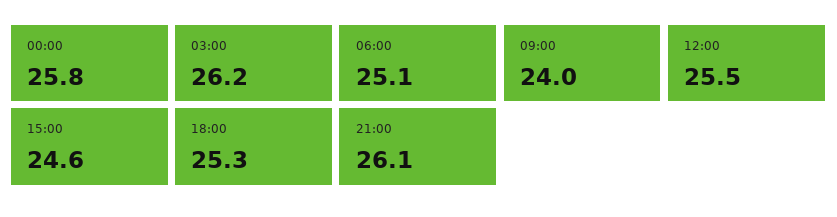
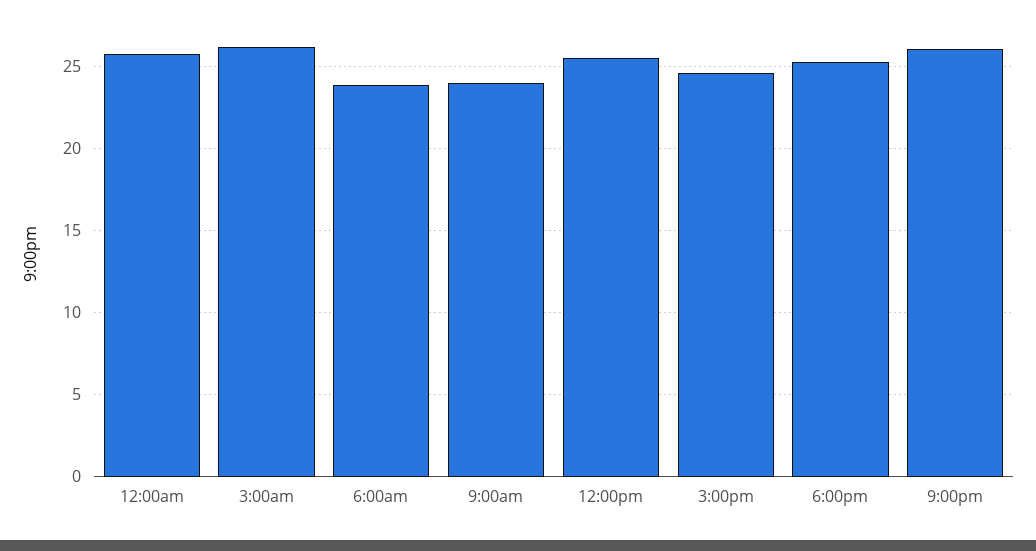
  {
    "00:00": 25.8,
    "03:00": 26.2,
-   "06:00": 25.1,
+   "06:00": 24,
    "09:00": 24,
    "12:00": 25.5,
    "15:00": 24.6,
    "18:00": 25.3,
    "21:00": 26.1
  }

